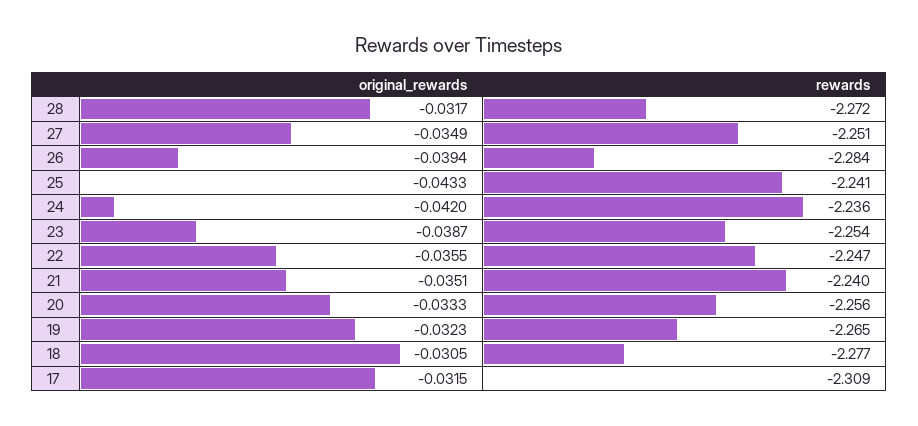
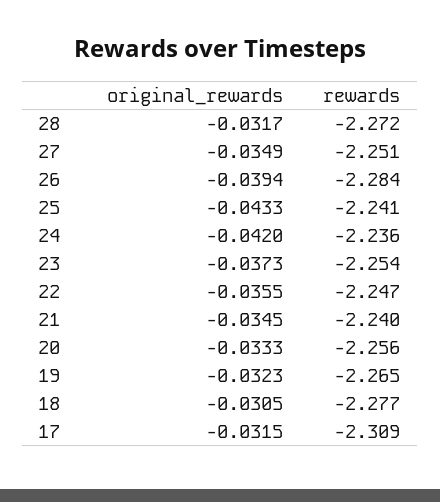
  {
    "original_rewards": {
      "28": -0.0317,
      "27": -0.0349,
      "26": -0.0394,
      "25": -0.0433,
      "24": -0.042,
-     "23": -0.0387,
+     "23": -0.0373,
      "22": -0.0355,
-     "21": -0.0351,
+     "21": -0.0345,
      "20": -0.0333,
      "19": -0.0323,
      "18": -0.0305,
      "17": -0.0315
    },
    "rewards": {
      "28": -2.272,
      "27": -2.251,
      "26": -2.284,
      "25": -2.241,
      "24": -2.236,
      "23": -2.254,
      "22": -2.247,
      "21": -2.24,
      "20": -2.256,
      "19": -2.265,
      "18": -2.277,
      "17": -2.309
    }
  }

